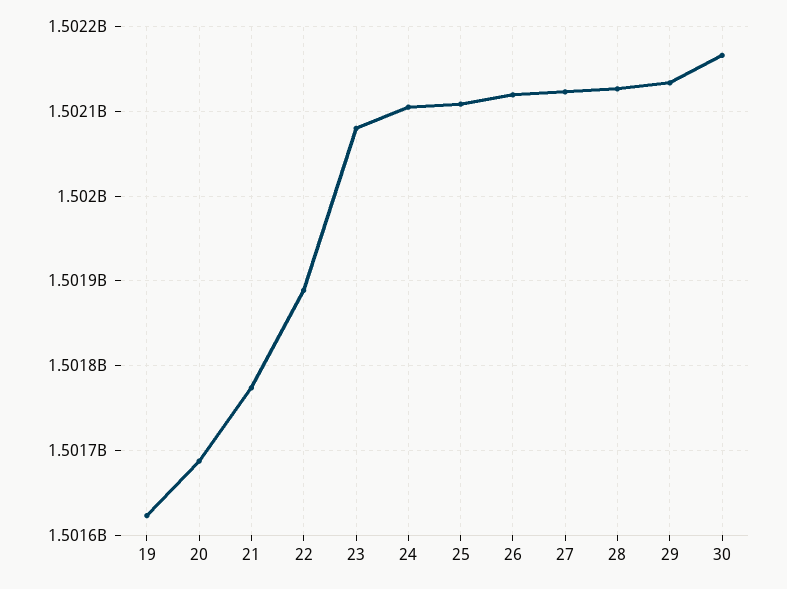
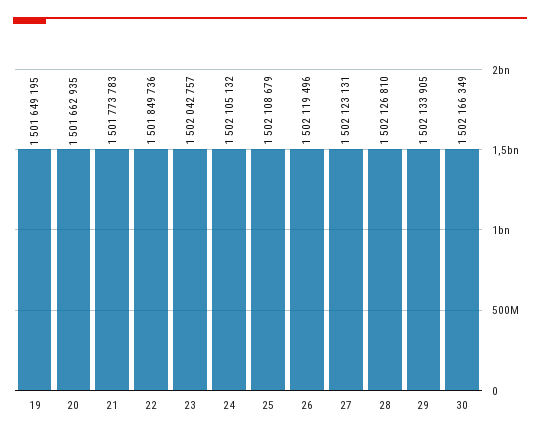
  {
-   "19": 1501620000,
+   "19": 1501649195,
-   "20": 1501690000,
+   "20": 1501662935,
    "21": 1501773783,
-   "22": 1501890000,
+   "22": 1501849736,
-   "23": 1502080000,
+   "23": 1502042757,
    "24": 1502105132,
    "25": 1502108679,
    "26": 1502119496,
    "27": 1502123131,
    "28": 1502126810,
    "29": 1502133905,
    "30": 1502166349
  }

